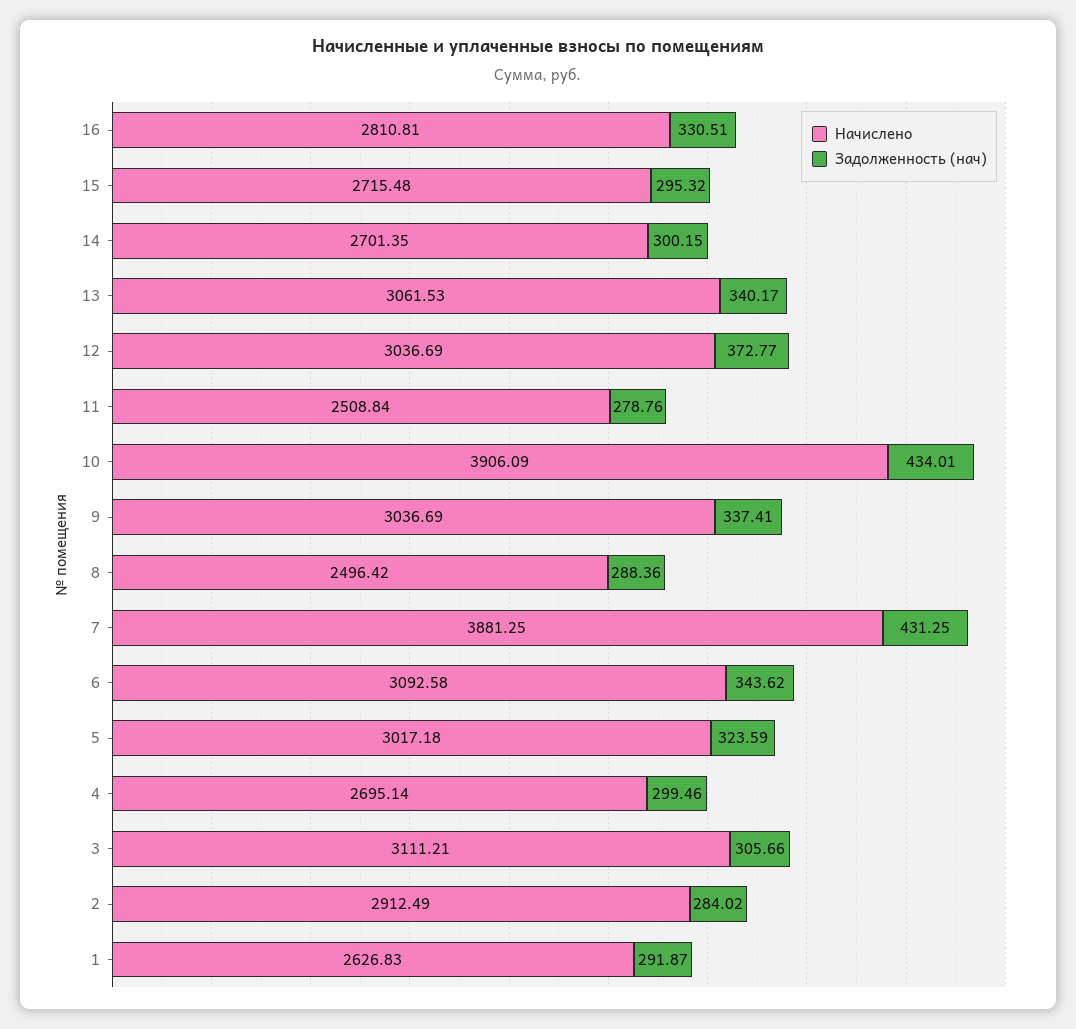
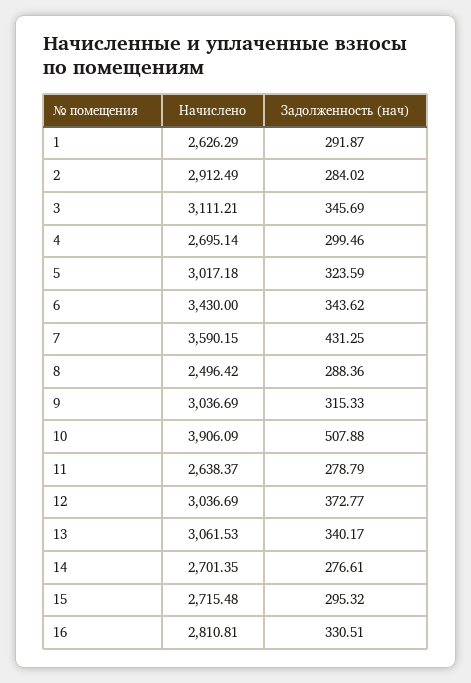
  {
    "Начислено": {
      "16": 2810.81,
      "15": 2715.48,
      "14": 2701.35,
      "13": 3061.53,
      "12": 3036.69,
-     "11": 2508.84,
+     "11": 2638.37,
      "10": 3906.09,
      "9": 3036.69,
      "8": 2496.42,
-     "7": 3881.25,
+     "7": 3590.15,
-     "6": 3092.58,
+     "6": 3430,
      "5": 3017.18,
      "4": 2695.14,
      "3": 3111.21,
      "2": 2912.49,
-     "1": 2626.83
+     "1": 2626.29
    },
    "Задолженность (нач)": {
      "16": 330.51,
      "15": 295.32,
-     "14": 300.15,
+     "14": 276.61,
      "13": 340.17,
      "12": 372.77,
-     "11": 278.76,
+     "11": 278.79,
-     "10": 434.01,
+     "10": 507.88,
-     "9": 337.41,
+     "9": 315.33,
      "8": 288.36,
      "7": 431.25,
      "6": 343.62,
      "5": 323.59,
      "4": 299.46,
-     "3": 305.66,
+     "3": 345.69,
      "2": 284.02,
      "1": 291.87
    }
  }

